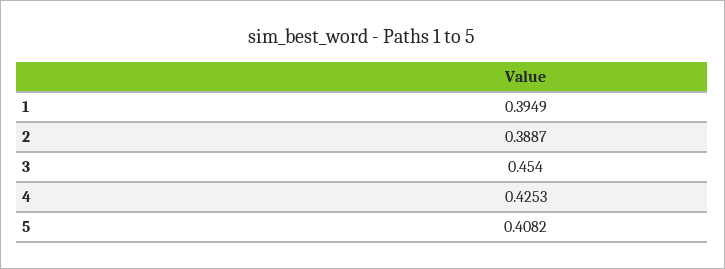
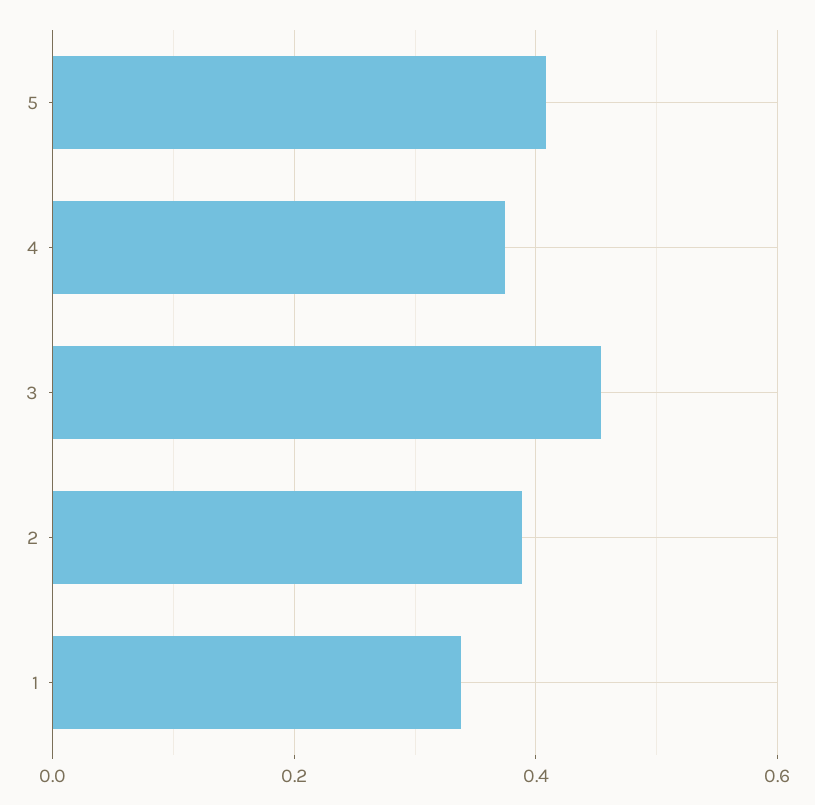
  {
-   "1": 0.3949,
+   "1": 0.34,
    "2": 0.3887,
    "3": 0.454,
-   "4": 0.4253,
+   "4": 0.38,
    "5": 0.4082
  }

